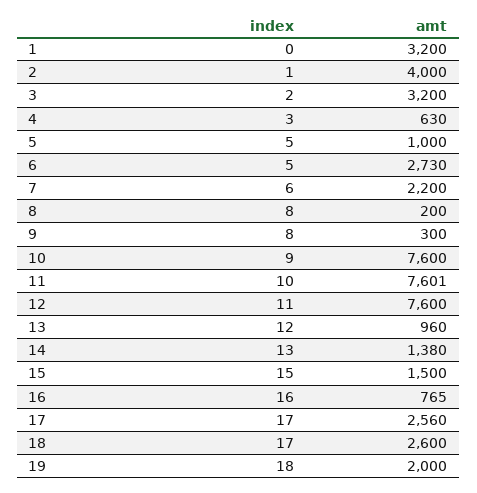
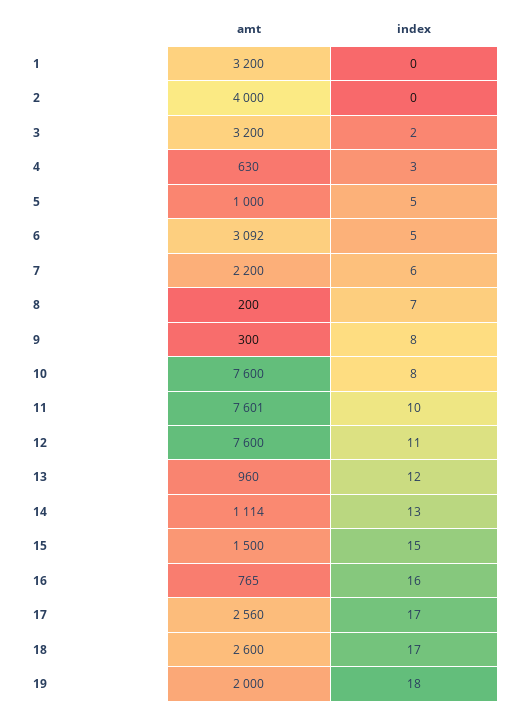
  {
    "index": {
      "1": 0,
-     "2": 1,
+     "2": 0,
      "3": 2,
      "4": 3,
      "5": 5,
      "6": 5,
      "7": 6,
-     "8": 8,
+     "8": 7,
      "9": 8,
-     "10": 9,
+     "10": 8,
      "11": 10,
      "12": 11,
      "13": 12,
      "14": 13,
      "15": 15,
      "16": 16,
      "17": 17,
      "18": 17,
      "19": 18
    },
    "amt": {
      "1": 3200,
      "2": 4000,
      "3": 3200,
      "4": 630,
      "5": 1000,
-     "6": 2730,
+     "6": 3092,
      "7": 2200,
      "8": 200,
      "9": 300,
      "10": 7600,
      "11": 7601,
      "12": 7600,
      "13": 960,
-     "14": 1380,
+     "14": 1114,
      "15": 1500,
      "16": 765,
      "17": 2560,
      "18": 2600,
      "19": 2000
    }
  }

